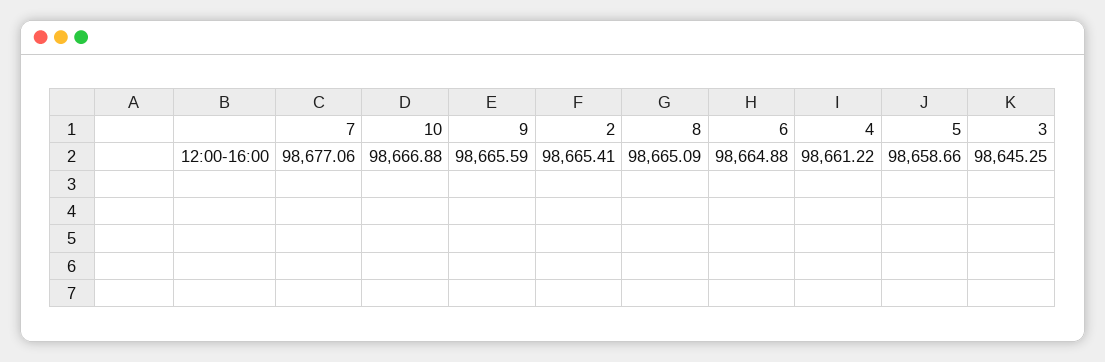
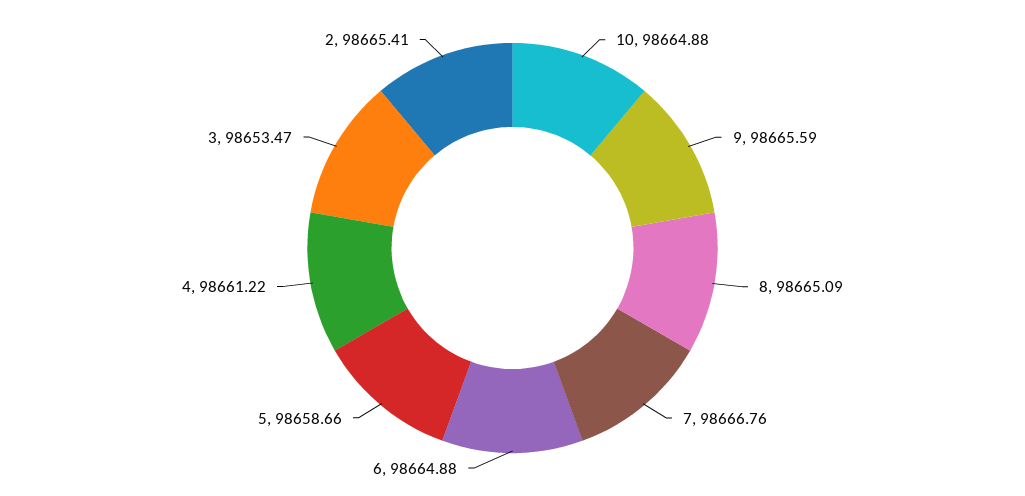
  {
-   "7": 98677.06,
+   "7": 98666.76,
-   "10": 98666.88,
+   "10": 98664.88,
    "9": 98665.59,
    "2": 98665.41,
    "8": 98665.09,
    "6": 98664.88,
    "4": 98661.22,
    "5": 98658.66,
-   "3": 98645.25
+   "3": 98653.47
  }

